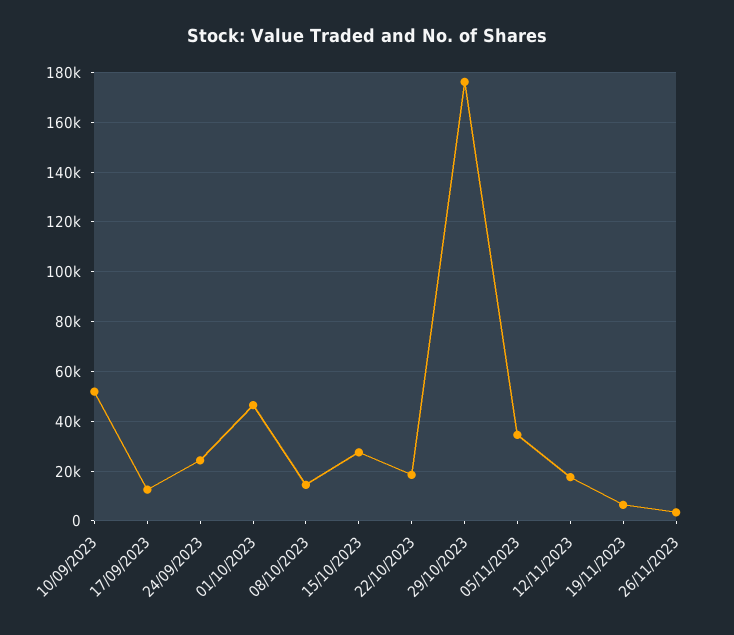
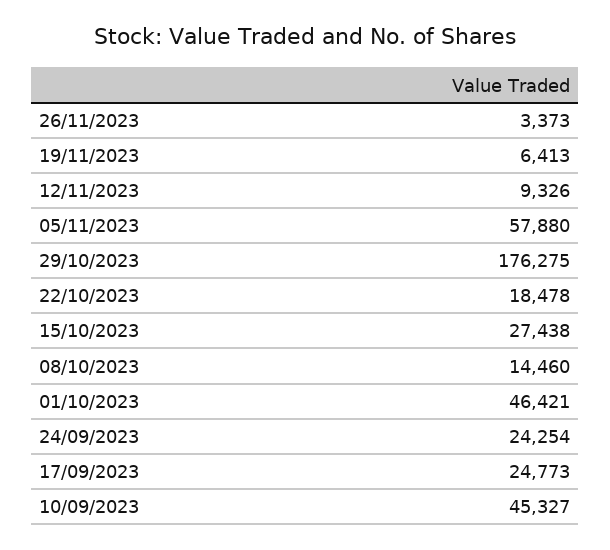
  {
-   "10/09/2023": 52500,
+   "10/09/2023": 45327,
-   "17/09/2023": 12500,
+   "17/09/2023": 24773,
    "24/09/2023": 24254,
    "01/10/2023": 46421,
    "08/10/2023": 14460,
    "15/10/2023": 27438,
    "22/10/2023": 18478,
    "29/10/2023": 176275,
-   "05/11/2023": 35000,
+   "05/11/2023": 57880,
-   "12/11/2023": 17500,
+   "12/11/2023": 9326,
    "19/11/2023": 6413,
    "26/11/2023": 3373
  }

